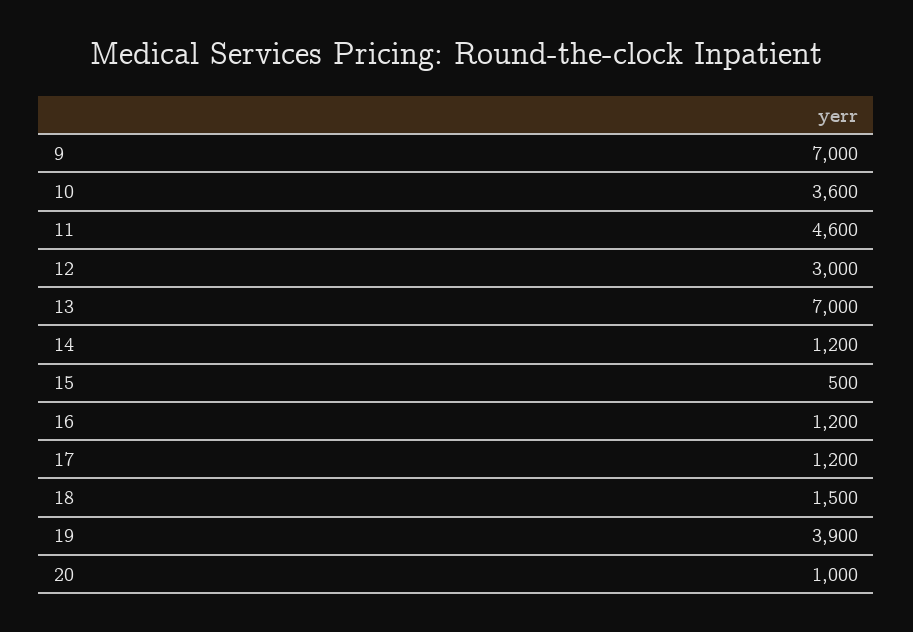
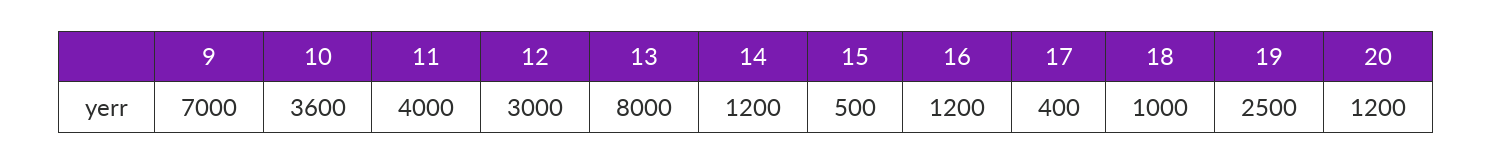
  {
    "9": 7000,
    "10": 3600,
-   "11": 4600,
+   "11": 4000,
    "12": 3000,
-   "13": 7000,
+   "13": 8000,
    "14": 1200,
    "15": 500,
    "16": 1200,
-   "17": 1200,
+   "17": 400,
-   "18": 1500,
+   "18": 1000,
-   "19": 3900,
+   "19": 2500,
-   "20": 1000
+   "20": 1200
  }

